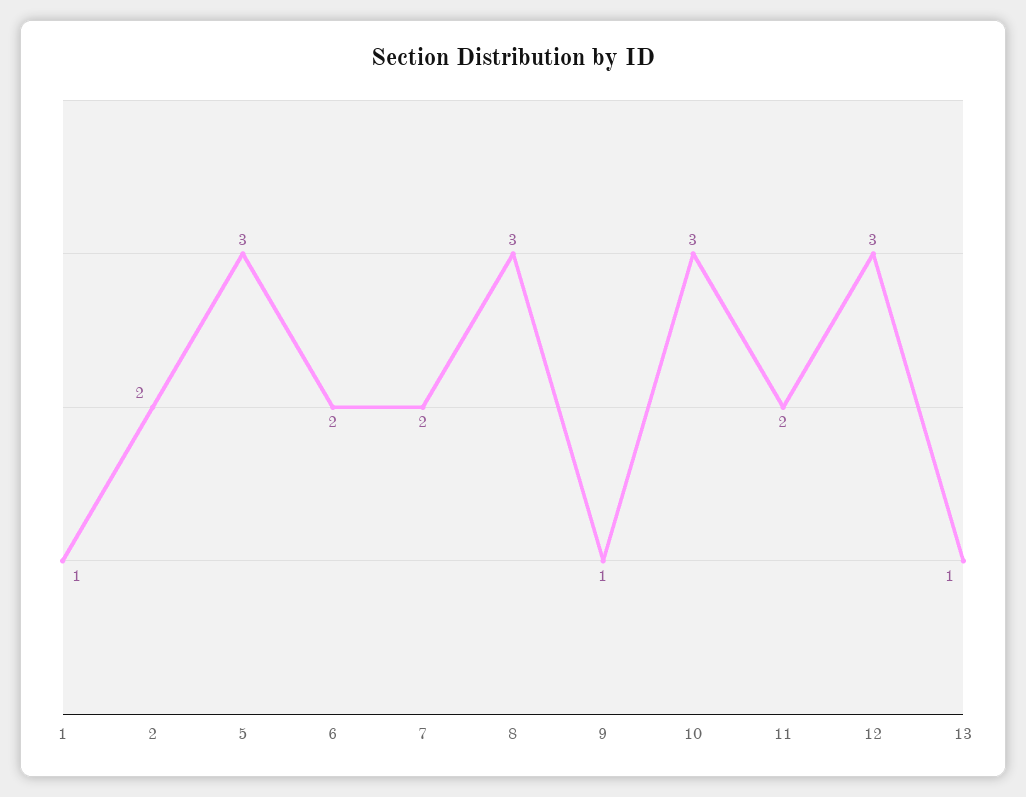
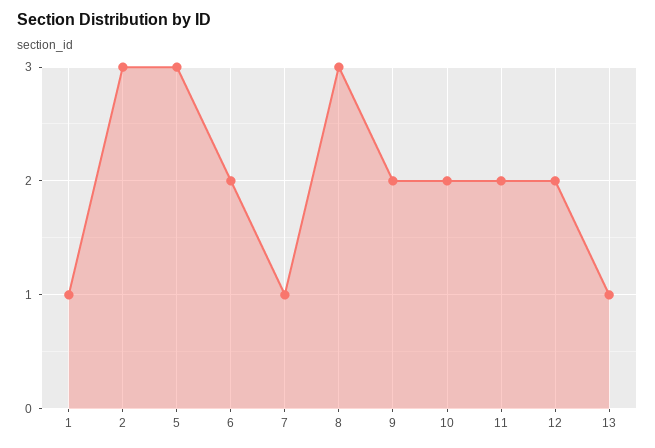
  {
    "1": 1,
-   "2": 2,
+   "2": 3,
    "5": 3,
    "6": 2,
-   "7": 2,
+   "7": 1,
    "8": 3,
-   "9": 1,
+   "9": 2,
-   "10": 3,
+   "10": 2,
    "11": 2,
-   "12": 3,
+   "12": 2,
    "13": 1
  }

